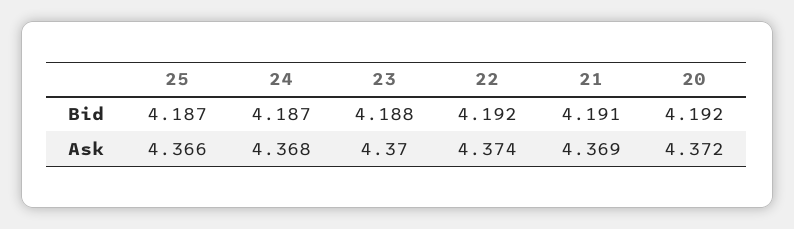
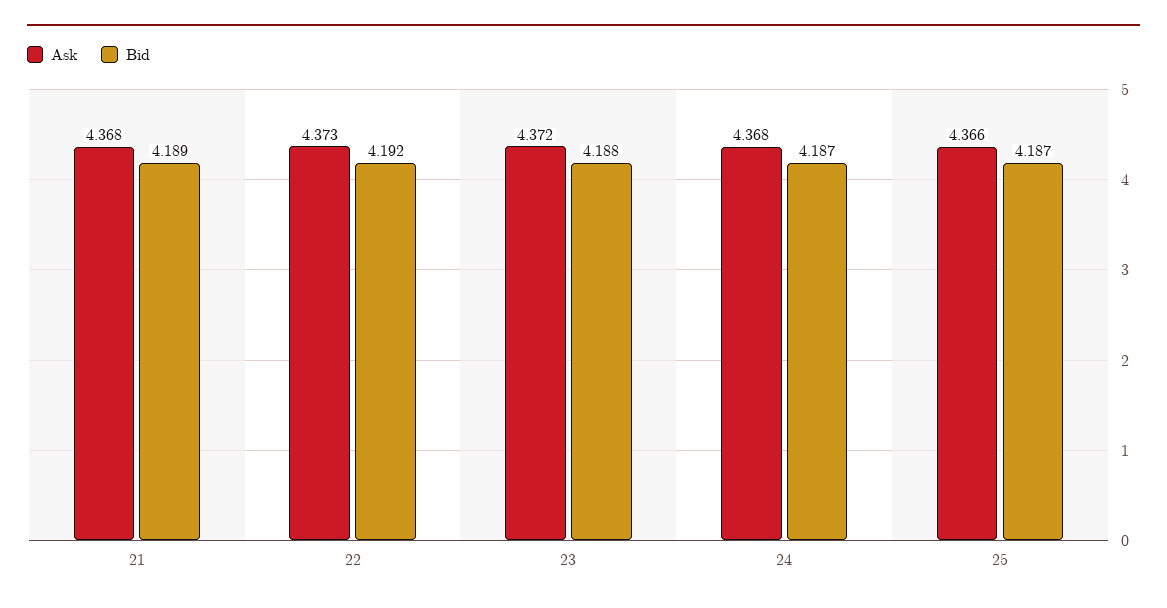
  {
    "Bid": {
      "25": 4.187,
      "24": 4.187,
      "23": 4.188,
      "22": 4.192,
-     "21": 4.191,
+     "21": 4.189
-     "20": 4.192
    },
    "Ask": {
      "25": 4.366,
      "24": 4.368,
-     "23": 4.37,
+     "23": 4.372,
-     "22": 4.374,
+     "22": 4.373,
-     "21": 4.369,
+     "21": 4.368
-     "20": 4.372
    }
  }

